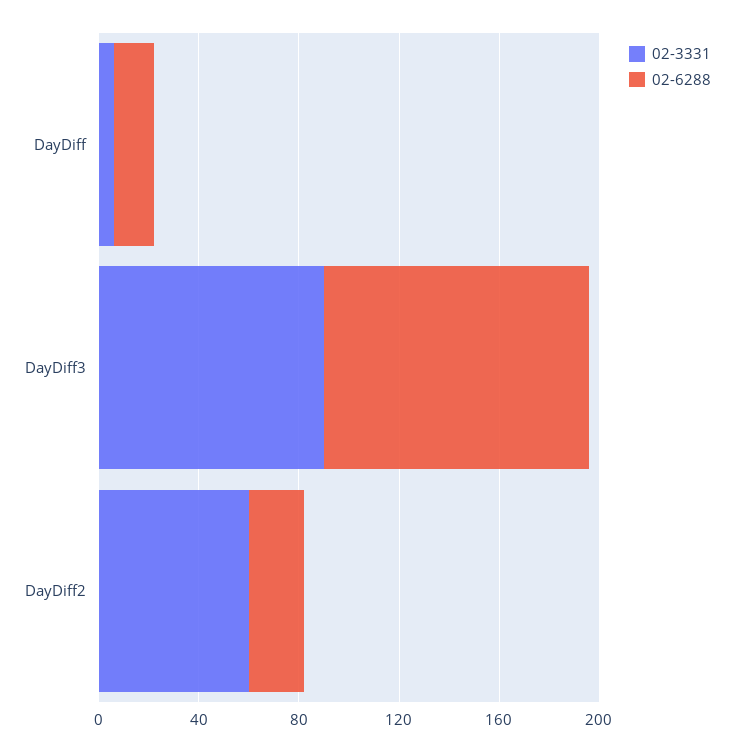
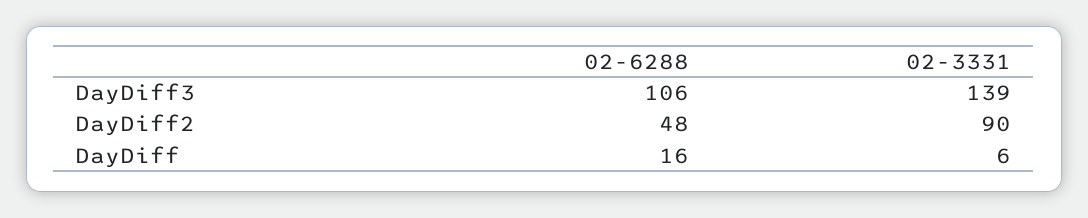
  {
    "02-3331": {
      "DayDiff": 6,
-     "DayDiff3": 90,
+     "DayDiff3": 139,
-     "DayDiff2": 60
+     "DayDiff2": 90
    },
    "02-6288": {
      "DayDiff": 16,
      "DayDiff3": 106,
-     "DayDiff2": 20
+     "DayDiff2": 48
    }
  }

